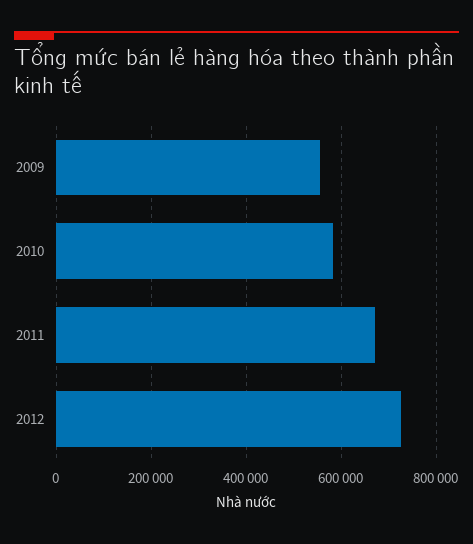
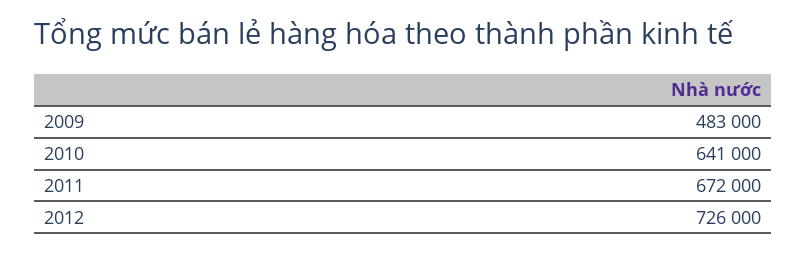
  {
-   "2009": 560000,
+   "2009": 483000,
-   "2010": 580000,
+   "2010": 641000,
    "2011": 672000,
    "2012": 726000
  }

